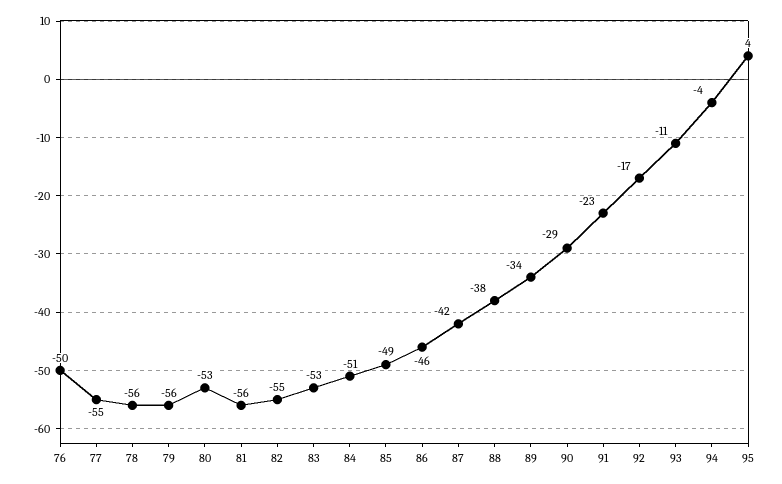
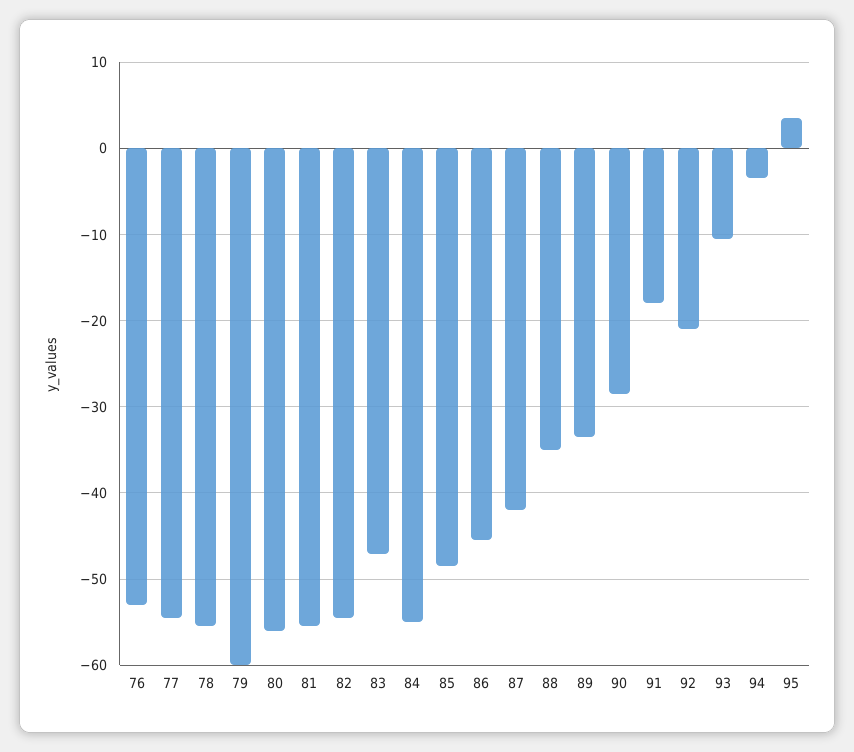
  {
-   "76": -50,
+   "76": -53,
    "77": -55,
    "78": -56,
-   "79": -56,
+   "79": -60,
-   "80": -53,
+   "80": -56,
    "81": -56,
    "82": -55,
-   "83": -53,
+   "83": -47,
-   "84": -51,
+   "84": -55,
    "85": -49,
    "86": -46,
    "87": -42,
-   "88": -38,
+   "88": -35,
    "89": -34,
    "90": -29,
-   "91": -23,
+   "91": -18,
-   "92": -17,
+   "92": -21,
    "93": -11,
    "94": -4,
    "95": 4
  }

